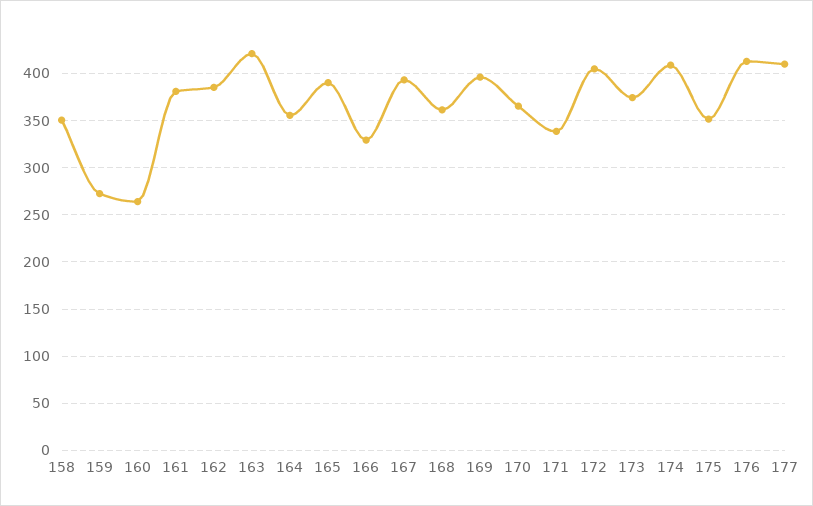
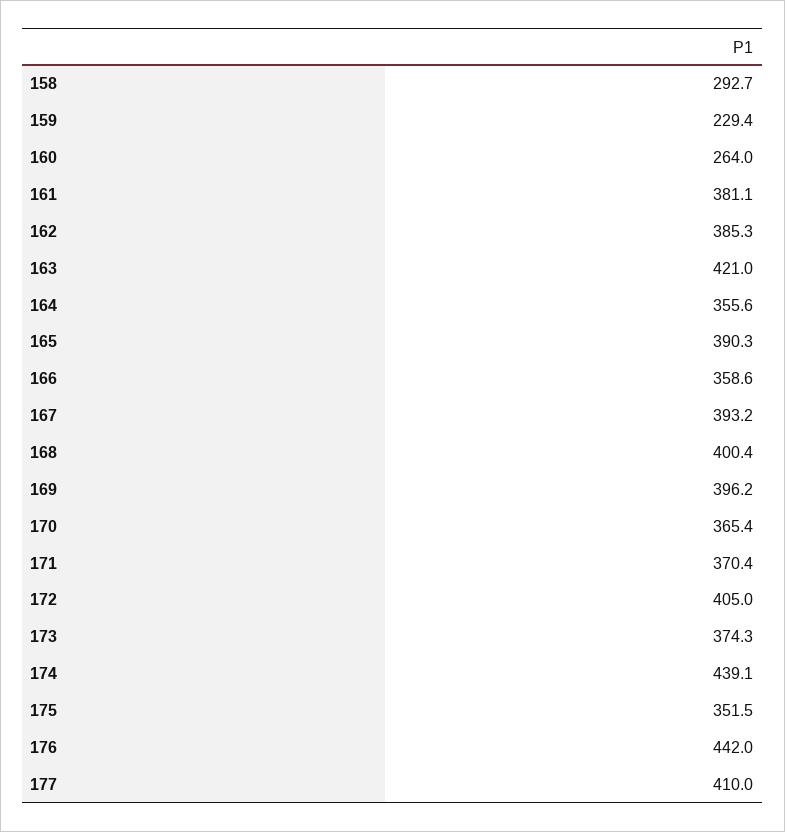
  {
-   "158": 350,
+   "158": 292.7,
-   "159": 270,
+   "159": 229.4,
    "160": 264,
    "161": 381.1,
    "162": 385.3,
    "163": 421,
    "164": 355.6,
    "165": 390.3,
-   "166": 330,
+   "166": 358.6,
    "167": 393.2,
-   "168": 360,
+   "168": 400.4,
    "169": 396.2,
    "170": 365.4,
-   "171": 340,
+   "171": 370.4,
    "172": 405,
    "173": 374.3,
-   "174": 410,
+   "174": 439.1,
    "175": 351.5,
-   "176": 410,
+   "176": 442,
    "177": 410
  }

